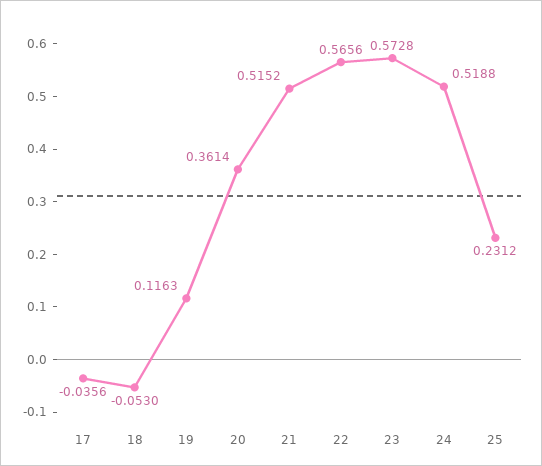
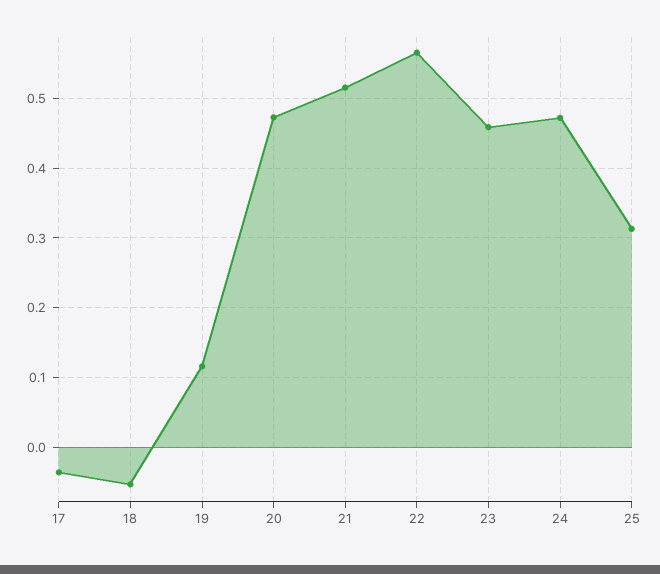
  {
    "17": -0.0356,
    "18": -0.053,
    "19": 0.1163,
-   "20": 0.3614,
+   "20": 0.47,
    "21": 0.5152,
    "22": 0.5656,
-   "23": 0.5728,
+   "23": 0.46,
-   "24": 0.5188,
+   "24": 0.47,
-   "25": 0.2312
+   "25": 0.31
  }

